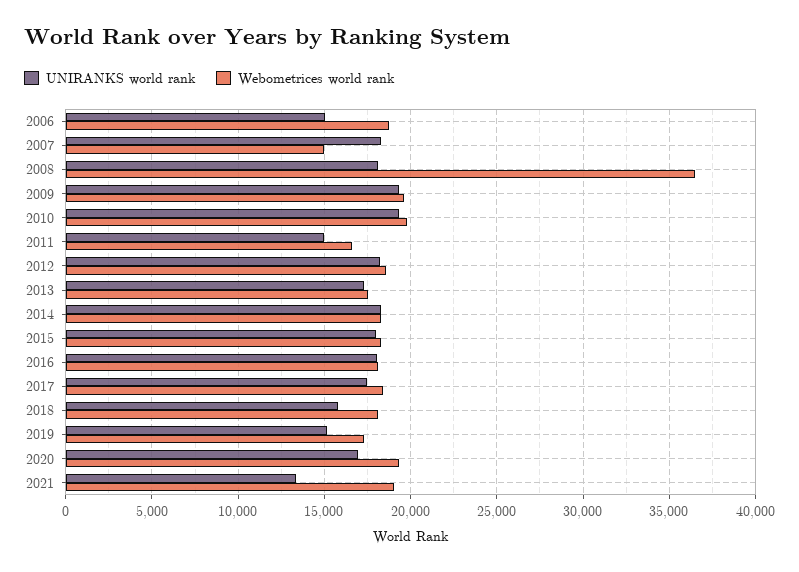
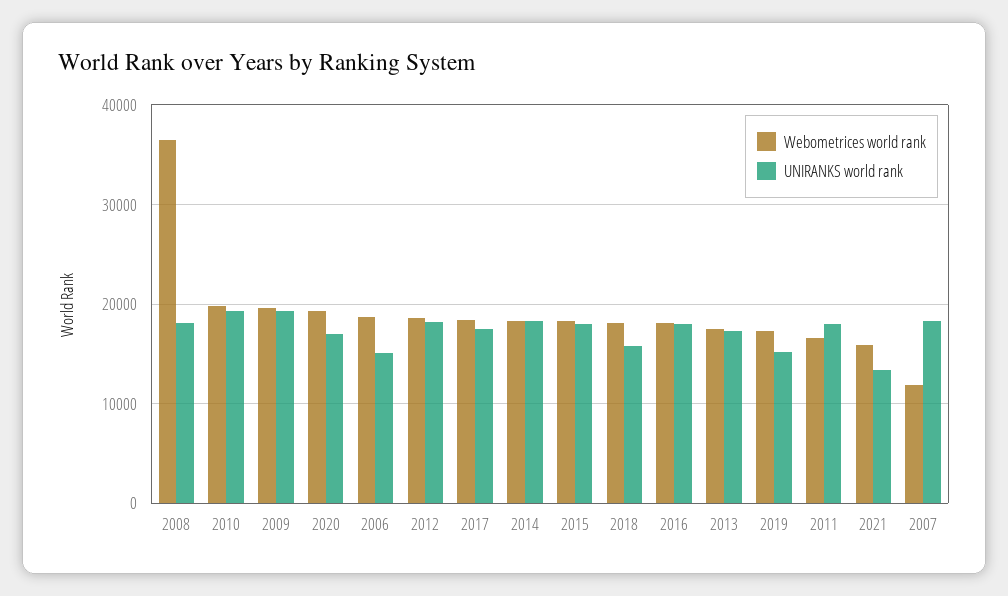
  {
    "UNIRANKS world rank": {
      "2006": 15000,
      "2007": 18500,
      "2008": 18000,
      "2009": 19500,
      "2010": 19500,
-     "2011": 15000,
+     "2011": 18000,
      "2012": 18000,
      "2013": 17500,
      "2014": 18500,
      "2015": 18000,
      "2016": 18000,
      "2017": 17500,
      "2018": 16000,
      "2019": 15000,
      "2020": 17000,
      "2021": 13500
    },
    "Webometrices world rank": {
      "2006": 18500,
-     "2007": 15000,
+     "2007": 12000,
      "2008": 36500,
      "2009": 19500,
      "2010": 20000,
      "2011": 16500,
      "2012": 18500,
      "2013": 17500,
      "2014": 18500,
      "2015": 18500,
      "2016": 18000,
      "2017": 18500,
      "2018": 18000,
      "2019": 17500,
      "2020": 19500,
-     "2021": 19000
+     "2021": 16000
    }
  }

